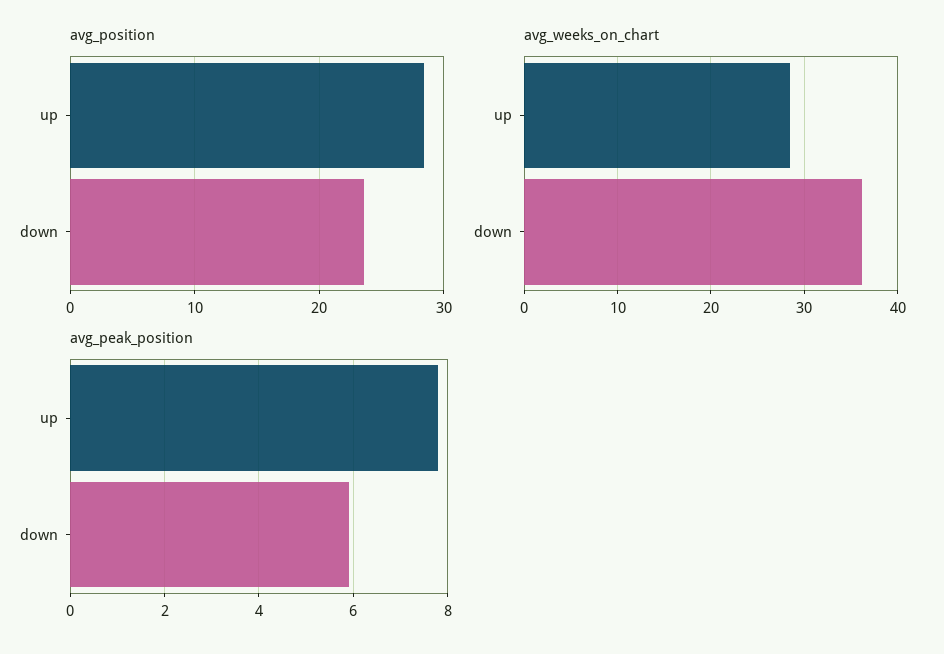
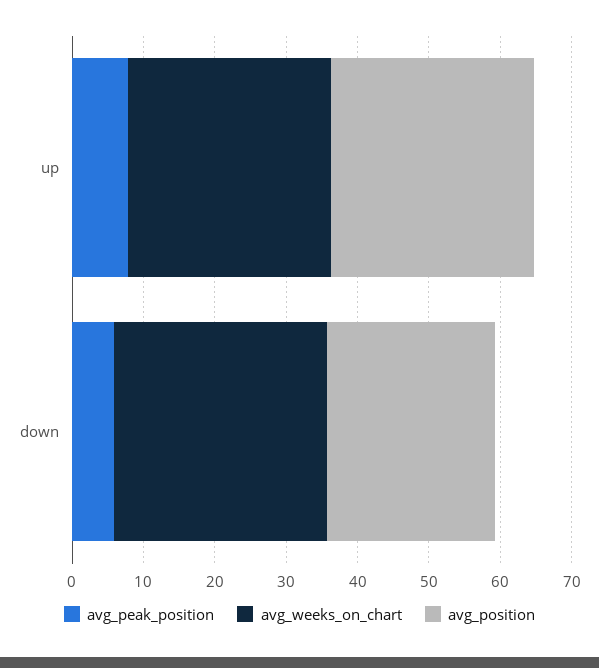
  {
    "avg_position": {
      "up": 28,
      "down": 24
    },
    "avg_weeks_on_chart": {
      "up": 29,
-     "down": 36
+     "down": 30
    },
    "avg_peak_position": {
      "up": 8,
      "down": 6
    }
  }

